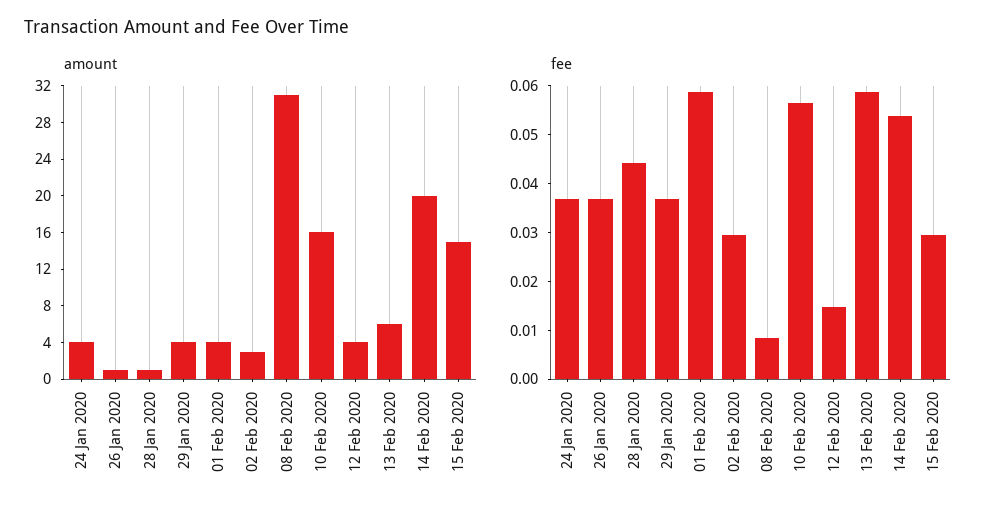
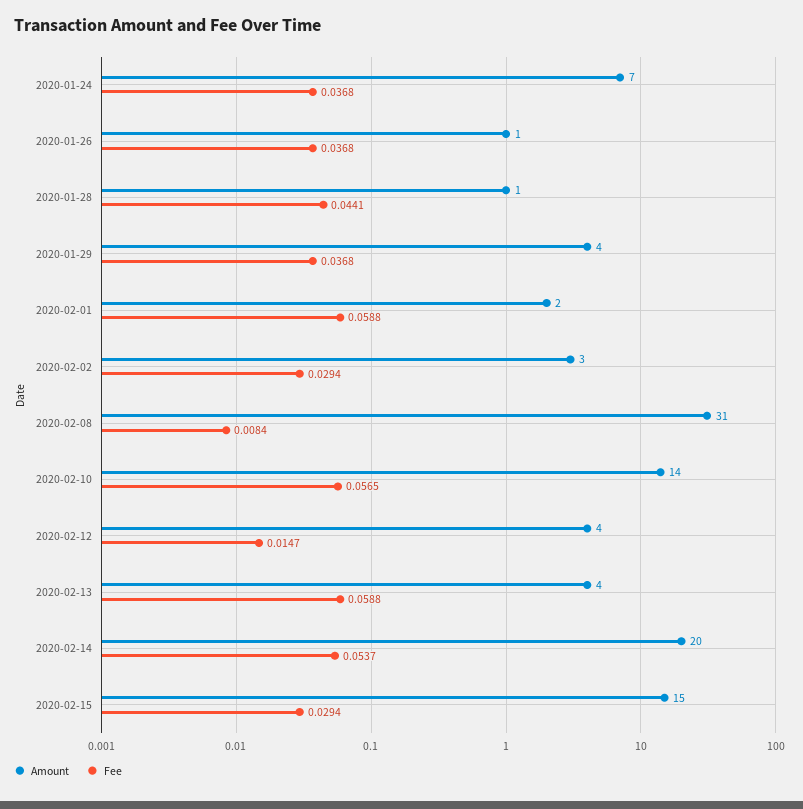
  {
    "amount": {
-     "24 Jan 2020": 4,
+     "24 Jan 2020": 7,
      "26 Jan 2020": 1,
      "28 Jan 2020": 1,
      "29 Jan 2020": 4,
-     "01 Feb 2020": 4,
+     "01 Feb 2020": 2,
      "02 Feb 2020": 3,
      "08 Feb 2020": 31,
-     "10 Feb 2020": 16,
+     "10 Feb 2020": 14,
      "12 Feb 2020": 4,
-     "13 Feb 2020": 6,
+     "13 Feb 2020": 4,
      "14 Feb 2020": 20,
      "15 Feb 2020": 15
    },
    "fee": {
      "24 Jan 2020": 0.0368,
      "26 Jan 2020": 0.0368,
      "28 Jan 2020": 0.0441,
      "29 Jan 2020": 0.0368,
      "01 Feb 2020": 0.0588,
      "02 Feb 2020": 0.0294,
      "08 Feb 2020": 0.0084,
      "10 Feb 2020": 0.0565,
      "12 Feb 2020": 0.0147,
      "13 Feb 2020": 0.0588,
      "14 Feb 2020": 0.0537,
      "15 Feb 2020": 0.0294
    }
  }

